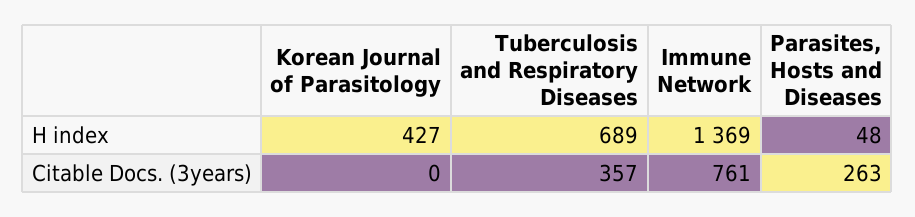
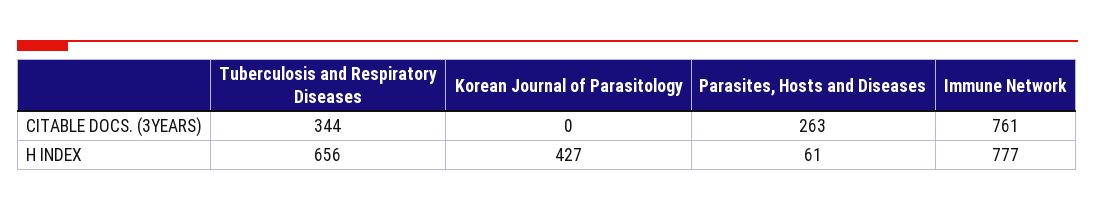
  {
    "Korean Journal of Parasitology": {
      "H index": 427,
      "Citable Docs. (3years)": 0
    },
    "Tuberculosis and Respiratory Diseases": {
-     "H index": 689,
+     "H index": 656,
-     "Citable Docs. (3years)": 357
+     "Citable Docs. (3years)": 344
    },
    "Immune Network": {
-     "H index": 1369,
+     "H index": 777,
      "Citable Docs. (3years)": 761
    },
    "Parasites, Hosts and Diseases": {
-     "H index": 48,
+     "H index": 61,
      "Citable Docs. (3years)": 263
    }
  }

